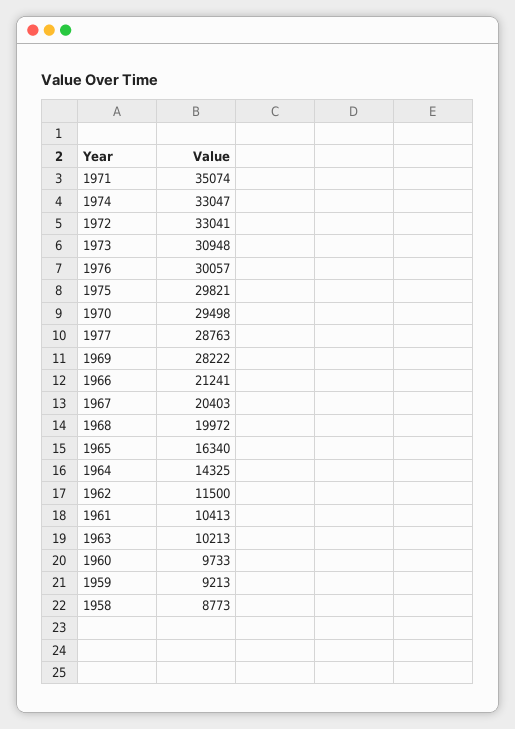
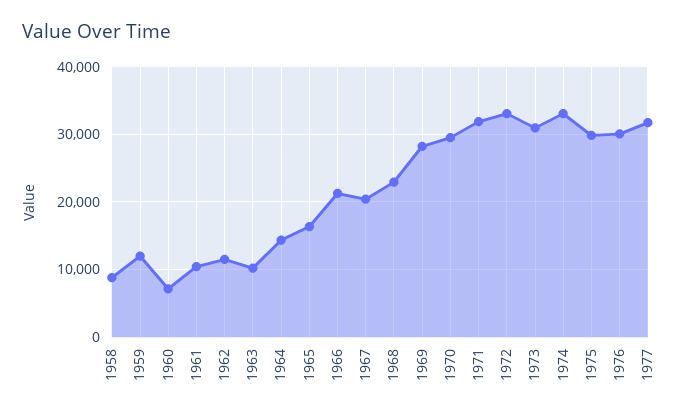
  {
-   "1971": 35074,
+   "1971": 32000,
    "1974": 33047,
    "1972": 33041,
    "1973": 30948,
    "1976": 30057,
    "1975": 29821,
    "1970": 29498,
-   "1977": 28763,
+   "1977": 32000,
    "1969": 28222,
    "1966": 21241,
    "1967": 20403,
-   "1968": 19972,
+   "1968": 23000,
    "1965": 16340,
    "1964": 14325,
    "1962": 11500,
    "1961": 10413,
    "1963": 10213,
-   "1960": 9733,
+   "1960": 7000,
-   "1959": 9213,
+   "1959": 12000,
    "1958": 8773
  }

